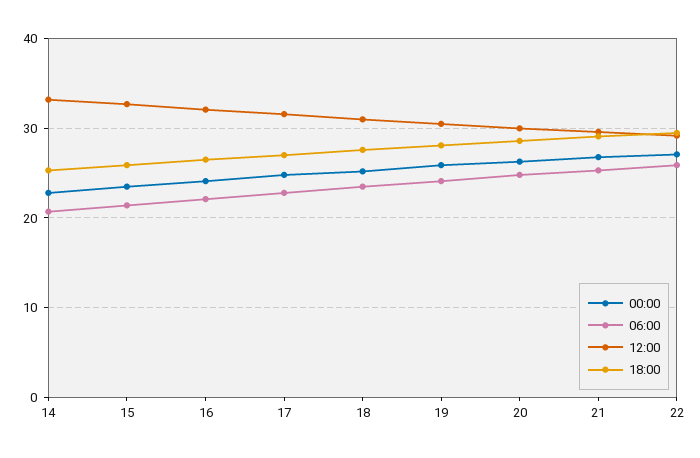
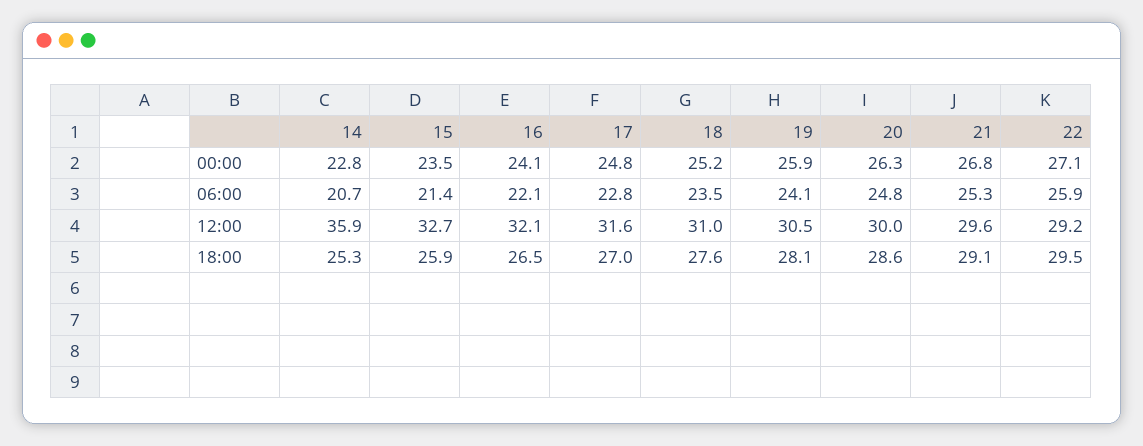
  {
    "00:00": {
      "14": 22.8,
      "15": 23.5,
      "16": 24.1,
      "17": 24.8,
      "18": 25.2,
      "19": 25.9,
      "20": 26.3,
      "21": 26.8,
      "22": 27.1
    },
    "06:00": {
      "14": 20.7,
      "15": 21.4,
      "16": 22.1,
      "17": 22.8,
      "18": 23.5,
      "19": 24.1,
      "20": 24.8,
      "21": 25.3,
      "22": 25.9
    },
    "12:00": {
-     "14": 33,
+     "14": 35.9,
      "15": 32.7,
      "16": 32.1,
      "17": 31.6,
      "18": 31,
      "19": 30.5,
      "20": 30,
      "21": 29.6,
      "22": 29.2
    },
    "18:00": {
      "14": 25.3,
      "15": 25.9,
      "16": 26.5,
      "17": 27,
      "18": 27.6,
      "19": 28.1,
      "20": 28.6,
      "21": 29.1,
      "22": 29.5
    }
  }

